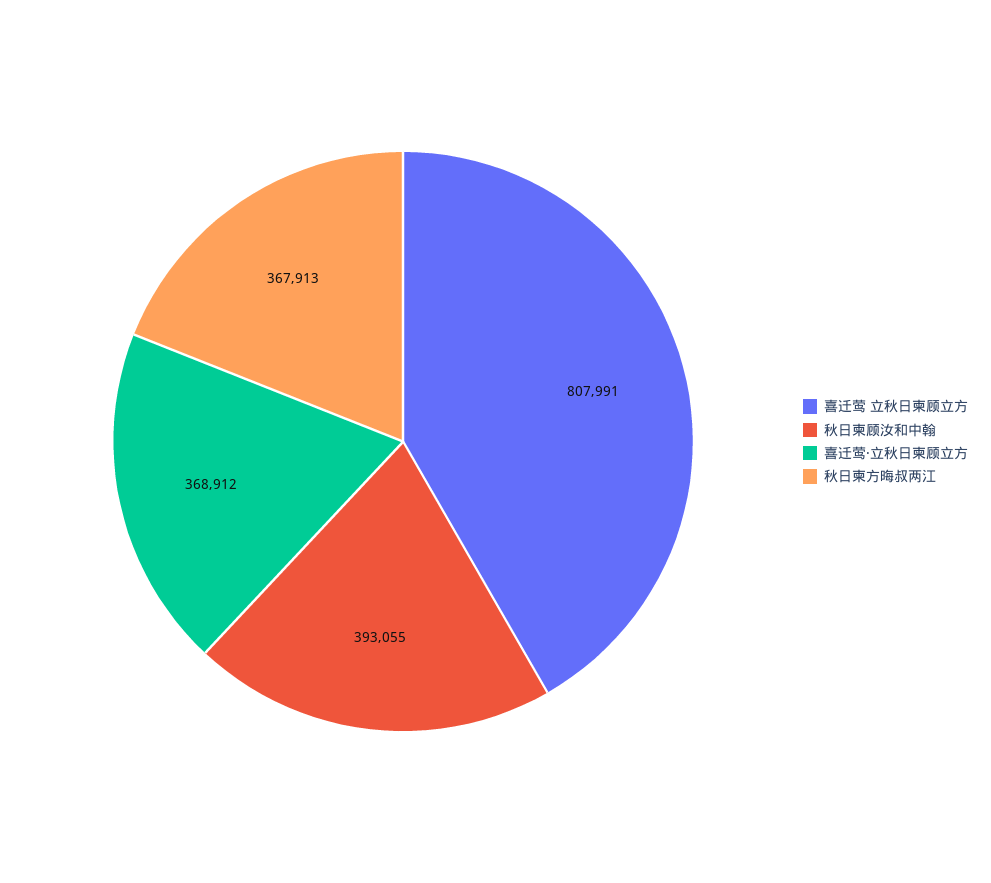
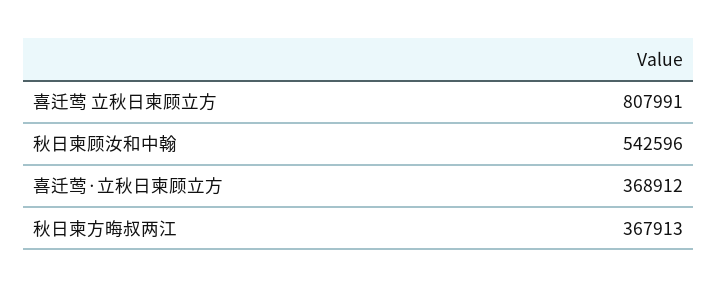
  {
    "喜迁莺 立秋日柬顾立方": 807991,
-   "秋日柬顾汝和中翰": 393055,
+   "秋日柬顾汝和中翰": 542596,
    "喜迁莺·立秋日柬顾立方": 368912,
    "秋日柬方晦叔两江": 367913
  }

